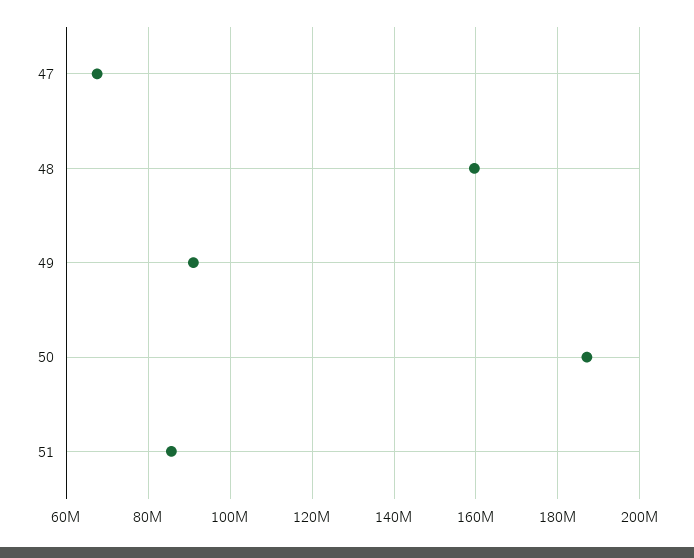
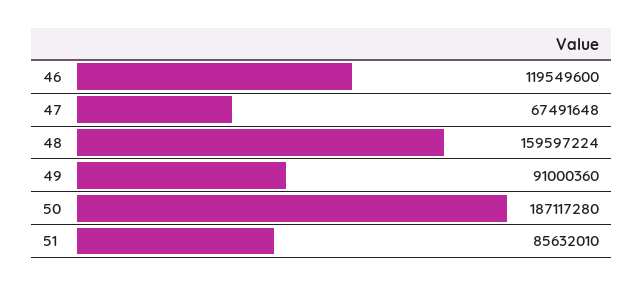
  {
    "47": 67491648,
    "48": 159597224,
    "49": 91000360,
    "50": 187117280,
-   "51": 85632010
+   "51": 85632010,
+   "46": 119549600
  }

